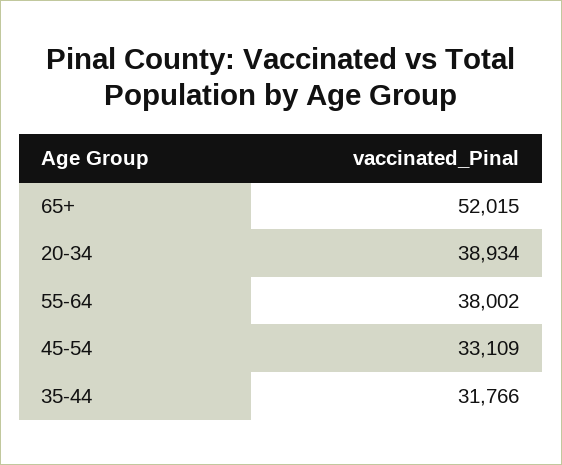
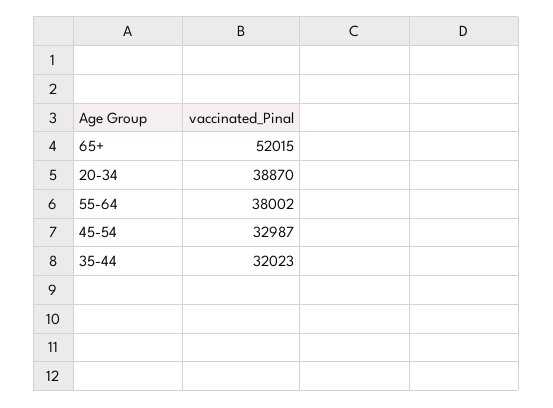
  {
    "65+": 52015,
-   "20-34": 38934,
+   "20-34": 38870,
    "55-64": 38002,
-   "45-54": 33109,
+   "45-54": 32987,
-   "35-44": 31766
+   "35-44": 32023
  }

